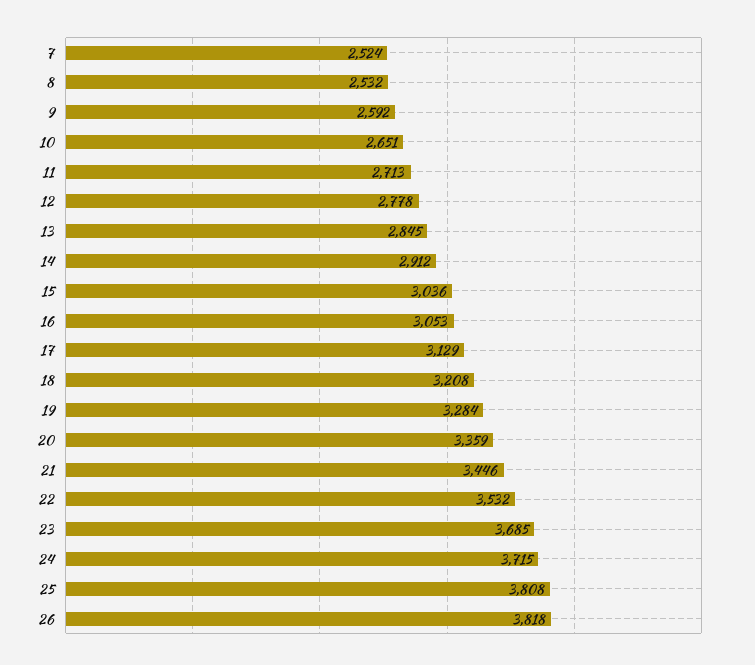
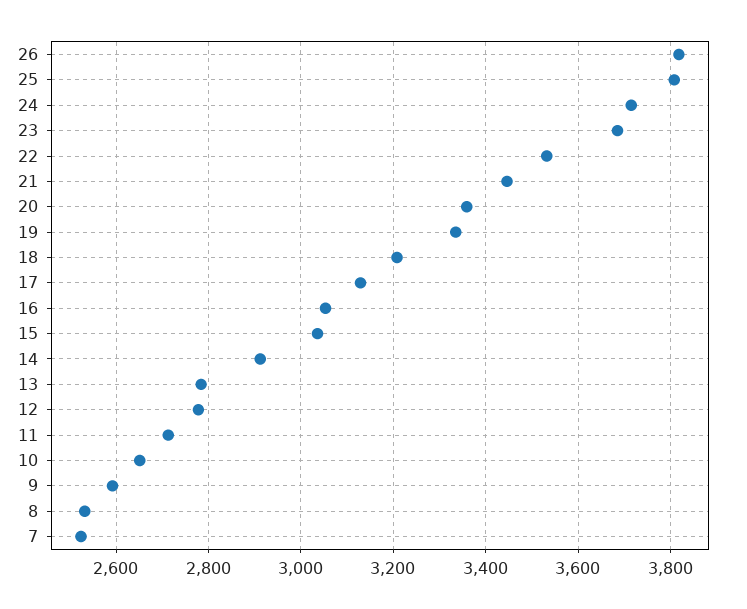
  {
    "7": 2524,
    "8": 2532,
    "9": 2592,
    "10": 2651,
    "11": 2713,
    "12": 2778,
-   "13": 2845,
+   "13": 2780,
    "14": 2912,
    "15": 3036,
    "16": 3053,
    "17": 3129,
    "18": 3208,
-   "19": 3284,
+   "19": 3340,
    "20": 3359,
    "21": 3446,
    "22": 3532,
    "23": 3685,
    "24": 3715,
    "25": 3808,
    "26": 3818
  }

